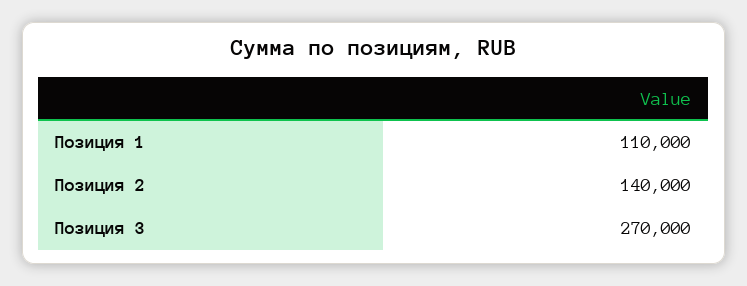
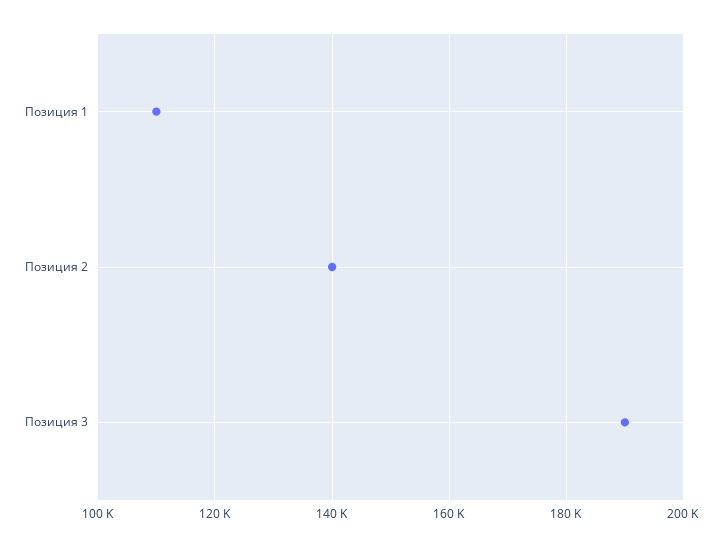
  {
    "Позиция 1": 110000,
    "Позиция 2": 140000,
-   "Позиция 3": 270000
+   "Позиция 3": 190000
  }

